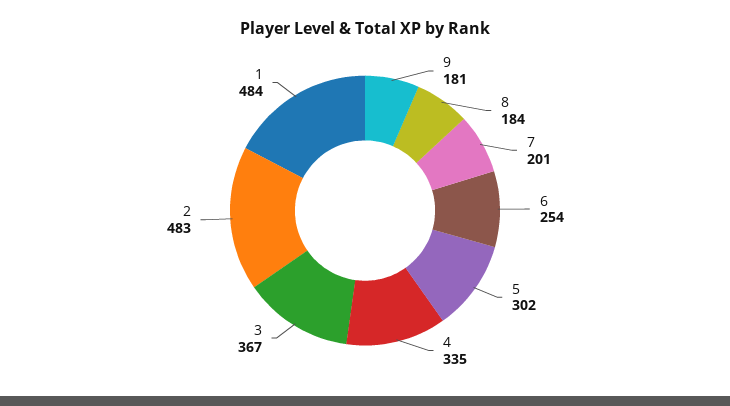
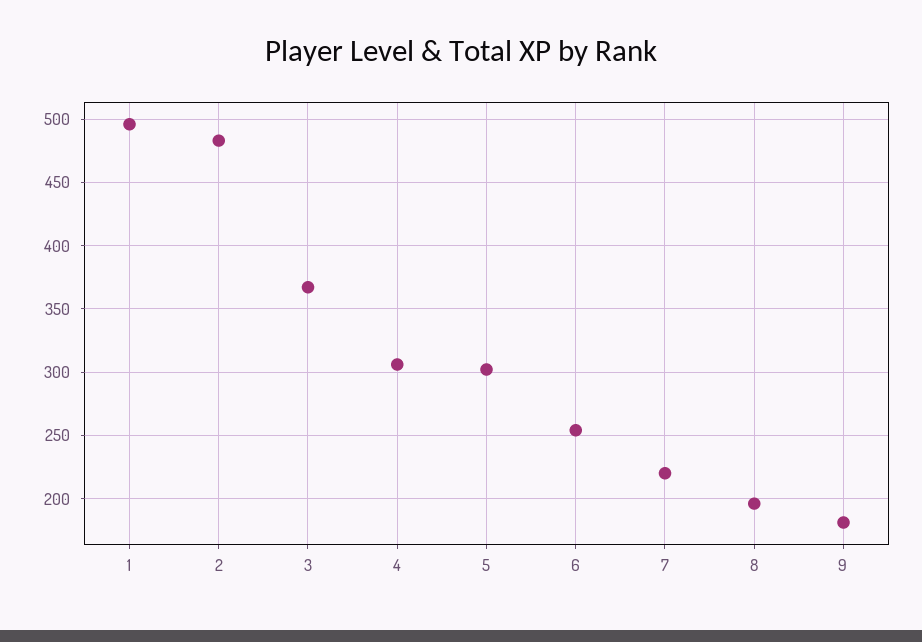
  {
    "9": 181,
-   "8": 184,
+   "8": 195,
-   "7": 201,
+   "7": 220,
    "6": 254,
    "5": 302,
-   "4": 335,
+   "4": 305,
    "3": 367,
    "2": 483,
-   "1": 484
+   "1": 495
  }

